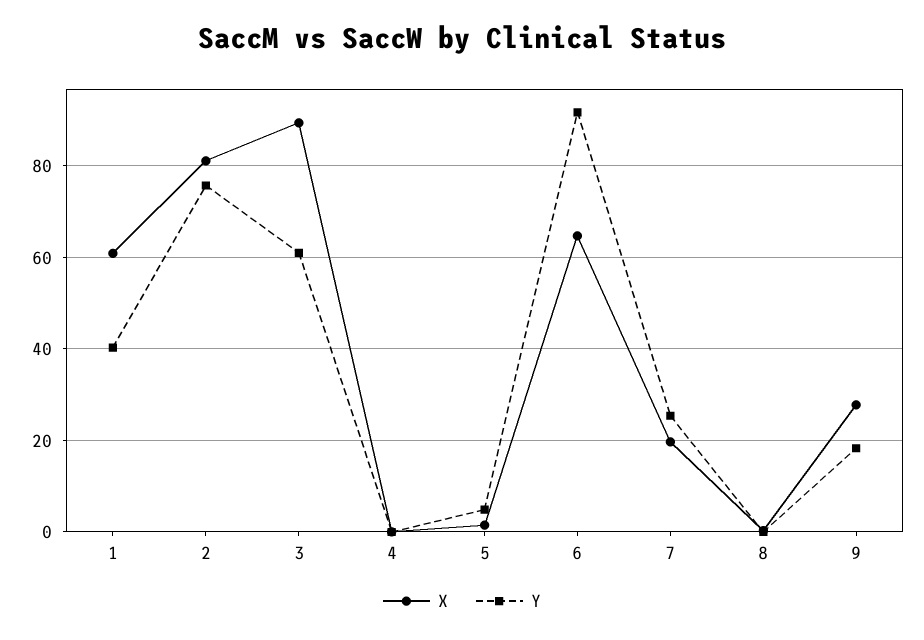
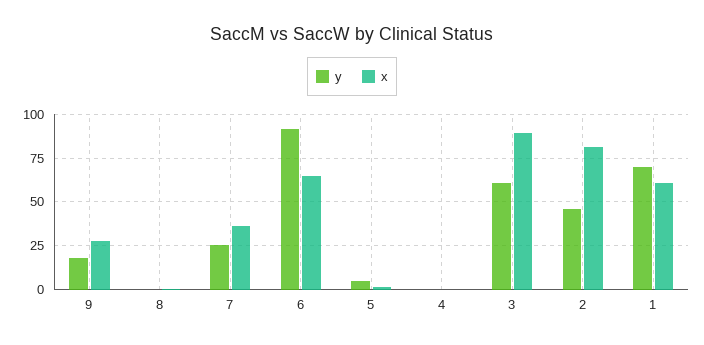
  {
    "X": {
      "1": 60,
      "2": 82,
      "3": 90,
      "4": 0,
      "5": 2,
      "6": 64,
-     "7": 20,
+     "7": 35,
      "8": 0,
      "9": 28
    },
    "Y": {
-     "1": 40,
+     "1": 70,
-     "2": 76,
+     "2": 45,
      "3": 62,
      "4": 0,
      "5": 4,
      "6": 92,
      "7": 26,
      "8": 0,
      "9": 18
    }
  }

